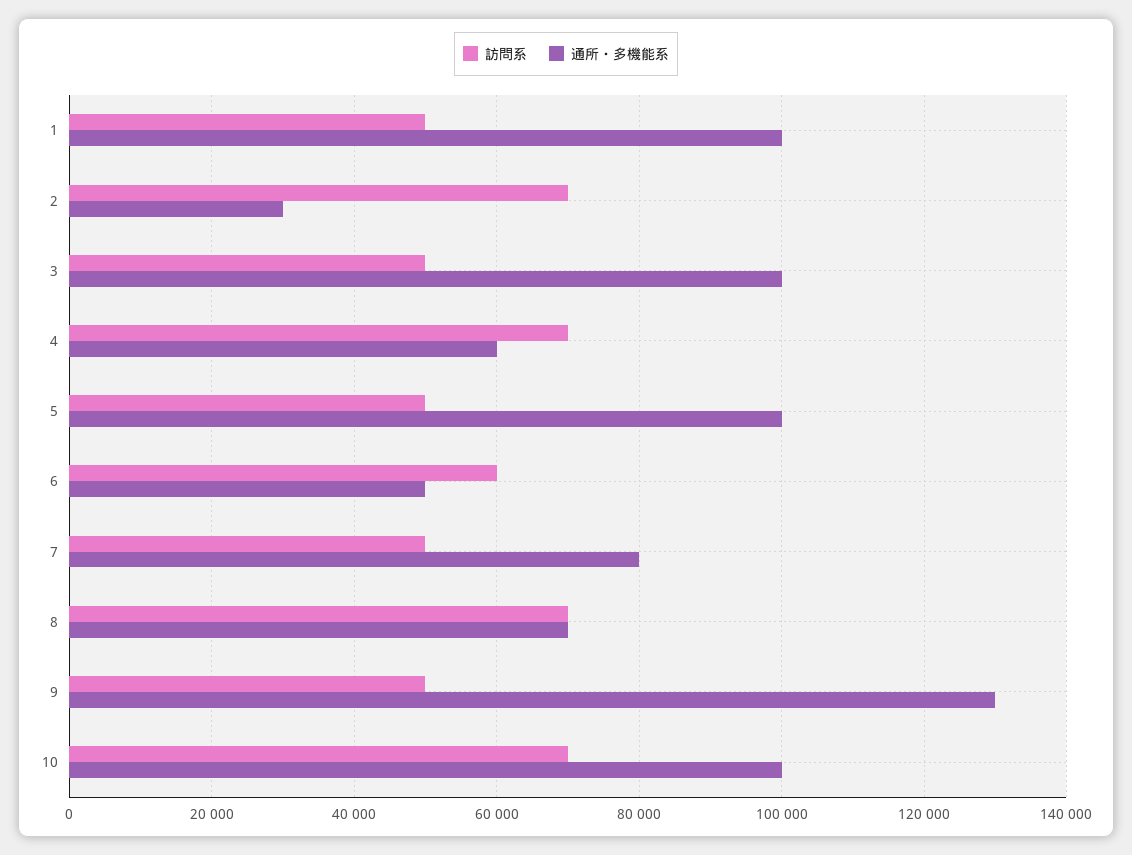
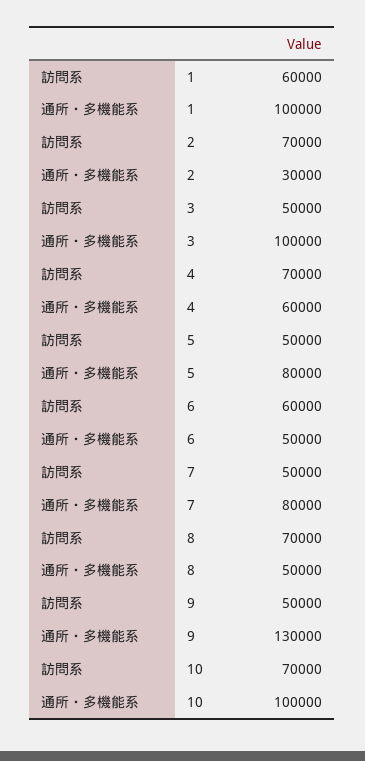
  {
    "訪問系": {
-     "1": 50000,
+     "1": 60000,
      "2": 70000,
      "3": 50000,
      "4": 70000,
      "5": 50000,
      "6": 60000,
      "7": 50000,
      "8": 70000,
      "9": 50000,
      "10": 70000
    },
    "通所・多機能系": {
      "1": 100000,
      "2": 30000,
      "3": 100000,
      "4": 60000,
-     "5": 100000,
+     "5": 80000,
      "6": 50000,
      "7": 80000,
-     "8": 70000,
+     "8": 50000,
      "9": 130000,
      "10": 100000
    }
  }

